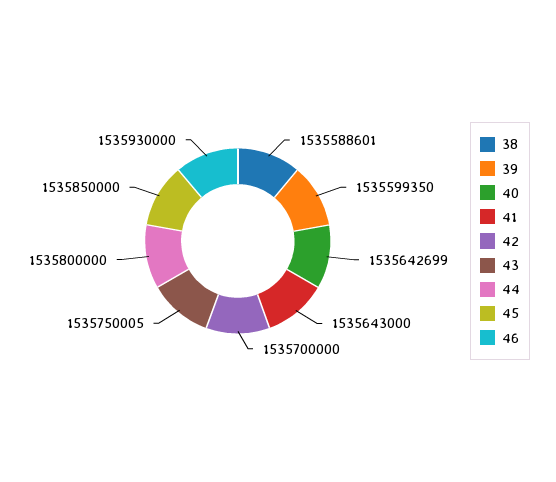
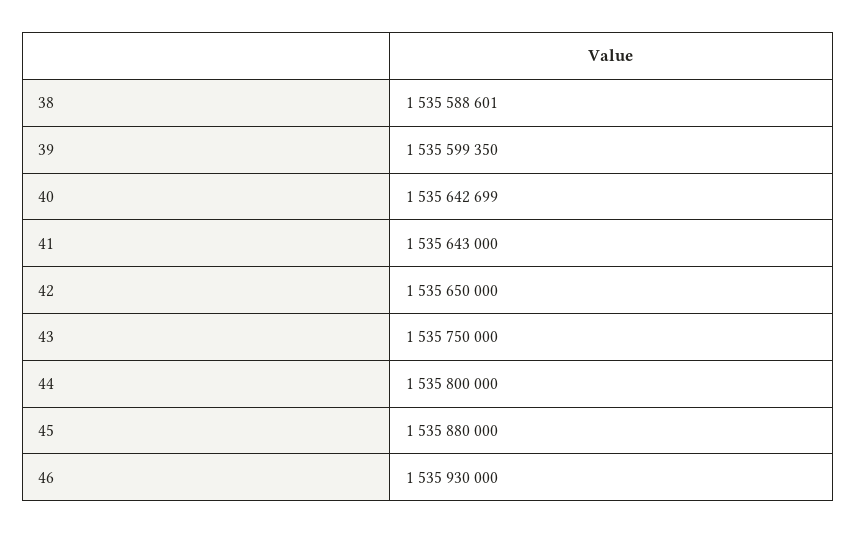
  {
    "38": 1535588601,
    "39": 1535599350,
    "40": 1535642699,
    "41": 1535643000,
-   "42": 1535700000,
+   "42": 1535650000,
-   "43": 1535750005,
+   "43": 1535750000,
    "44": 1535800000,
-   "45": 1535850000,
+   "45": 1535880000,
    "46": 1535930000
  }

